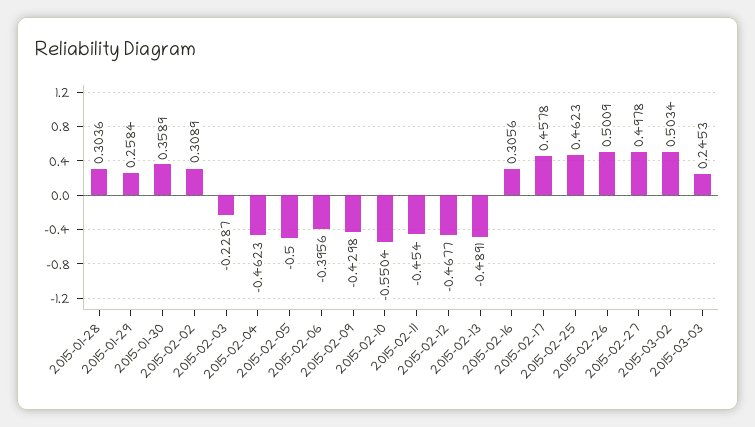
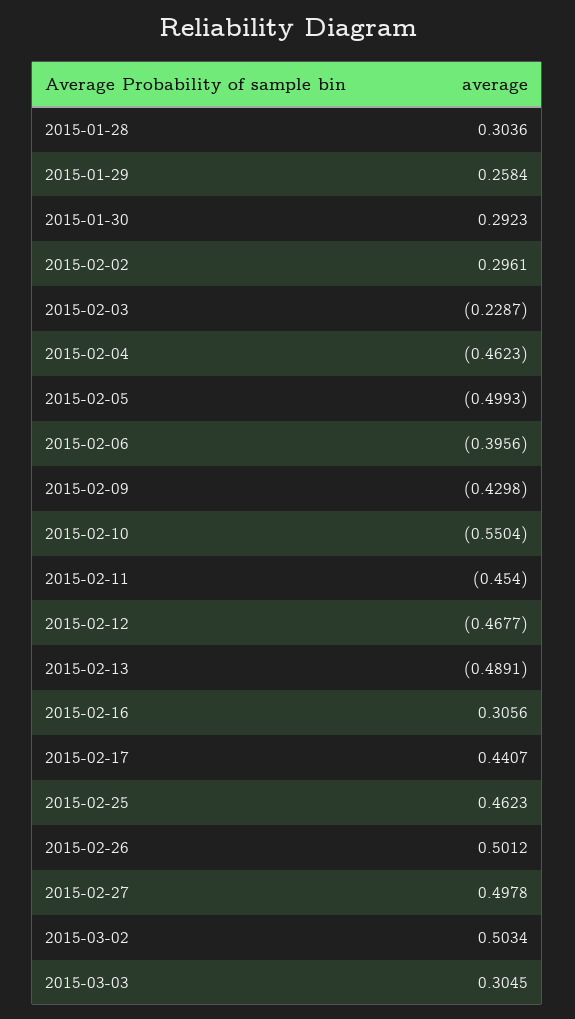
  {
    "2015-01-28": 0.3036,
    "2015-01-29": 0.2584,
-   "2015-01-30": 0.3589,
+   "2015-01-30": 0.2923,
-   "2015-02-02": 0.3089,
+   "2015-02-02": 0.2961,
    "2015-02-03": -0.2287,
    "2015-02-04": -0.4623,
-   "2015-02-05": -0.5,
+   "2015-02-05": -0.4993,
    "2015-02-06": -0.3956,
    "2015-02-09": -0.4298,
    "2015-02-10": -0.5504,
    "2015-02-11": -0.454,
    "2015-02-12": -0.4677,
    "2015-02-13": -0.4891,
    "2015-02-16": 0.3056,
-   "2015-02-17": 0.4578,
+   "2015-02-17": 0.4407,
    "2015-02-25": 0.4623,
-   "2015-02-26": 0.5009,
+   "2015-02-26": 0.5012,
    "2015-02-27": 0.4978,
    "2015-03-02": 0.5034,
-   "2015-03-03": 0.2453
+   "2015-03-03": 0.3045
  }

